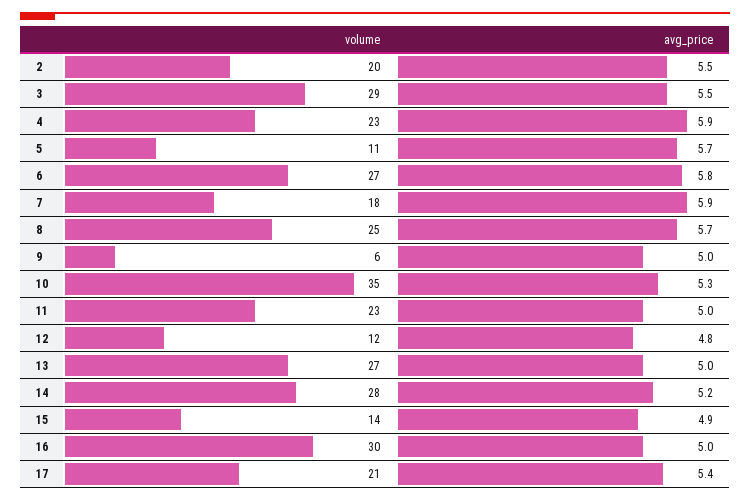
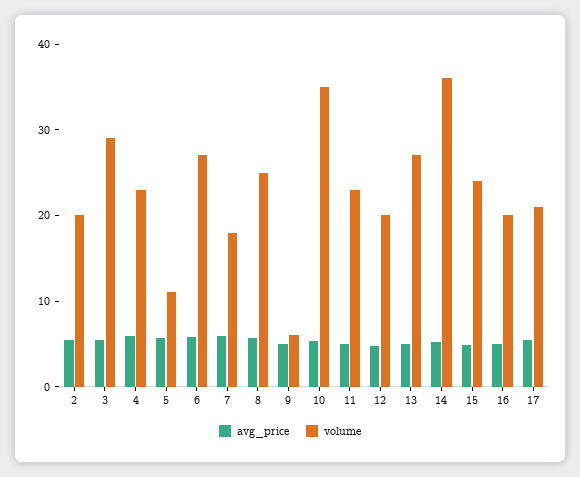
  {
    "volume": {
      "2": 20,
      "3": 29,
      "4": 23,
      "5": 11,
      "6": 27,
      "7": 18,
      "8": 25,
      "9": 6,
      "10": 35,
      "11": 23,
-     "12": 12,
+     "12": 20,
      "13": 27,
-     "14": 28,
+     "14": 36,
-     "15": 14,
+     "15": 24,
-     "16": 30,
+     "16": 20,
      "17": 21
    },
    "avg_price": {
      "2": 5.5,
      "3": 5.5,
      "4": 5.9,
      "5": 5.7,
      "6": 5.8,
      "7": 5.9,
      "8": 5.7,
      "9": 5,
      "10": 5.3,
      "11": 5,
      "12": 4.8,
      "13": 5,
      "14": 5.2,
      "15": 4.9,
      "16": 5,
      "17": 5.4
    }
  }

